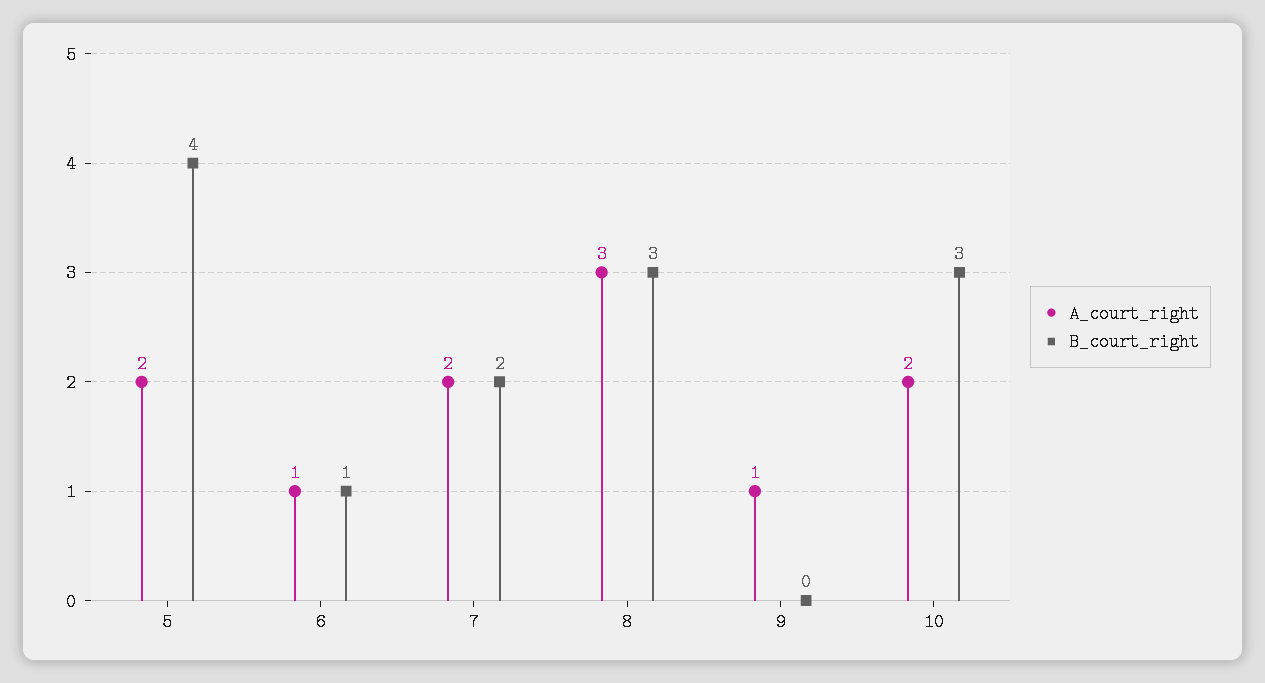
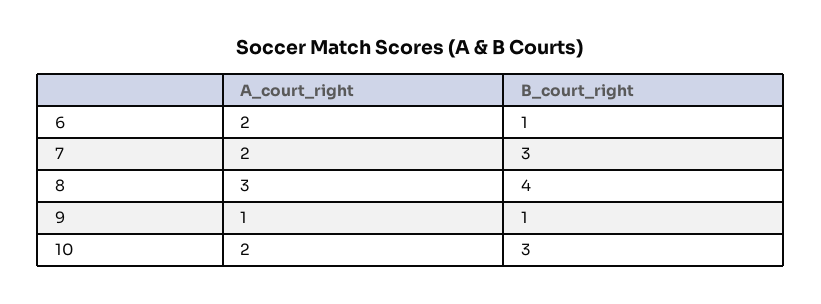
  {
    "A_court_right": {
-     "5": 2,
-     "6": 1,
+     "6": 2,
      "7": 2,
      "8": 3,
      "9": 1,
      "10": 2
    },
    "B_court_right": {
-     "5": 4,
      "6": 1,
-     "7": 2,
+     "7": 3,
-     "8": 3,
+     "8": 4,
-     "9": 0,
+     "9": 1,
      "10": 3
    }
  }

